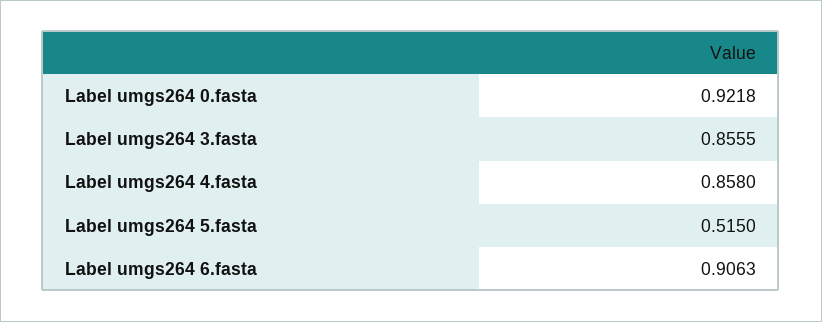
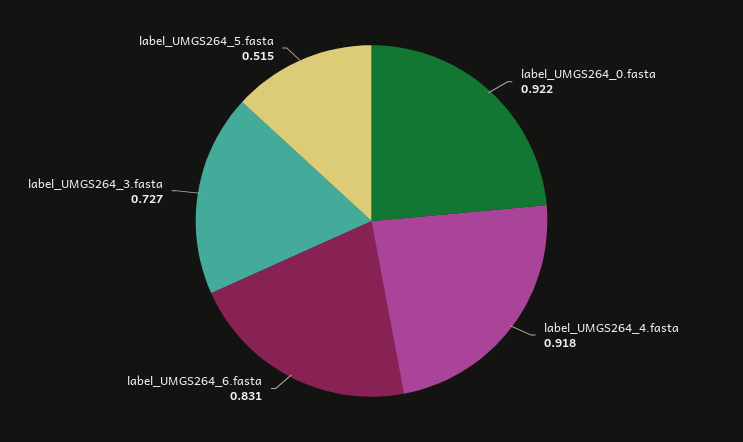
  {
    "Label umgs264 0.fasta": 0.9218,
-   "Label umgs264 3.fasta": 0.8555,
+   "Label umgs264 3.fasta": 0.727,
-   "Label umgs264 4.fasta": 0.858,
+   "Label umgs264 4.fasta": 0.918,
    "Label umgs264 5.fasta": 0.515,
-   "Label umgs264 6.fasta": 0.9063
+   "Label umgs264 6.fasta": 0.831
  }

